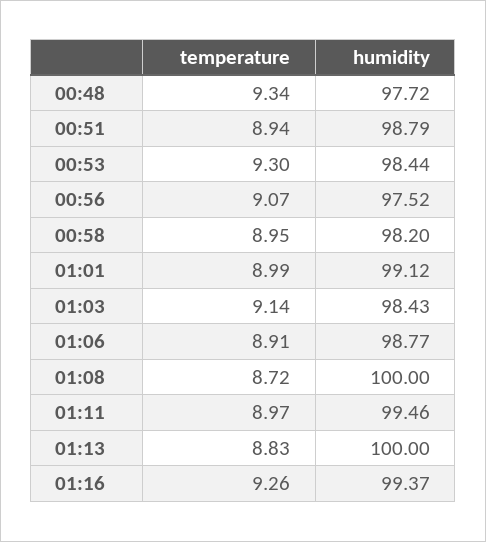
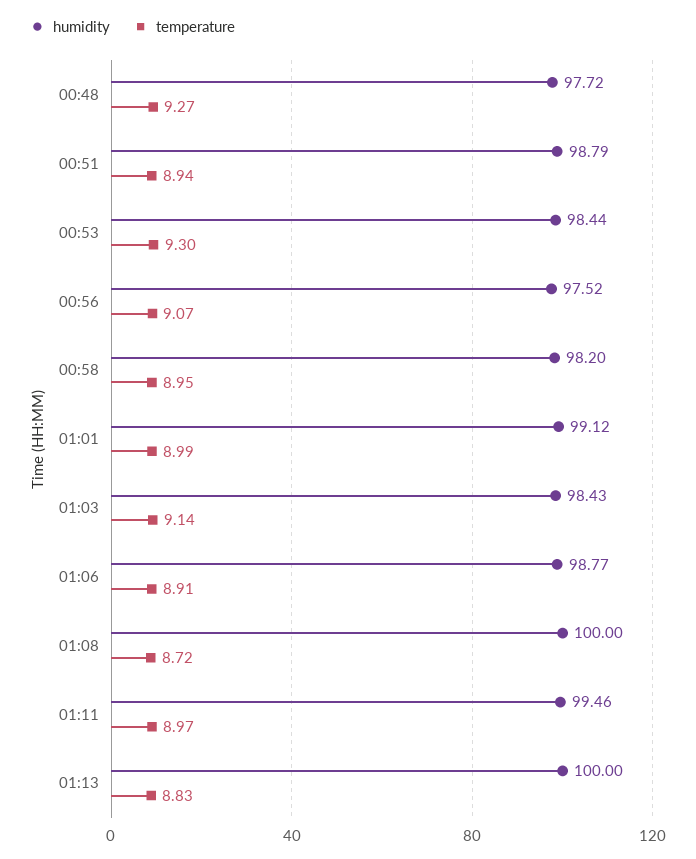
  {
    "temperature": {
-     "00:48": 9.34,
+     "00:48": 9.27,
      "00:51": 8.94,
      "00:53": 9.3,
      "00:56": 9.07,
      "00:58": 8.95,
      "01:01": 8.99,
      "01:03": 9.14,
      "01:06": 8.91,
      "01:08": 8.72,
      "01:11": 8.97,
-     "01:13": 8.83,
+     "01:13": 8.83
-     "01:16": 9.26
    },
    "humidity": {
      "00:48": 97.72,
      "00:51": 98.79,
      "00:53": 98.44,
      "00:56": 97.52,
      "00:58": 98.2,
      "01:01": 99.12,
      "01:03": 98.43,
      "01:06": 98.77,
      "01:08": 100,
      "01:11": 99.46,
-     "01:13": 100,
+     "01:13": 100
-     "01:16": 99.37
    }
  }

